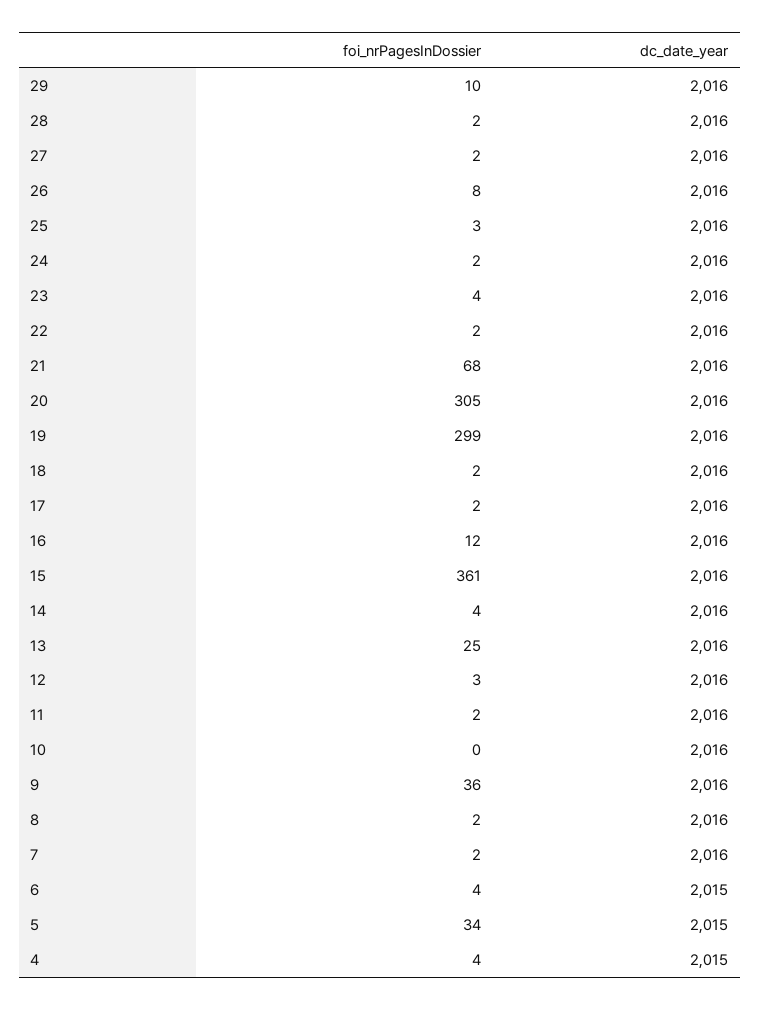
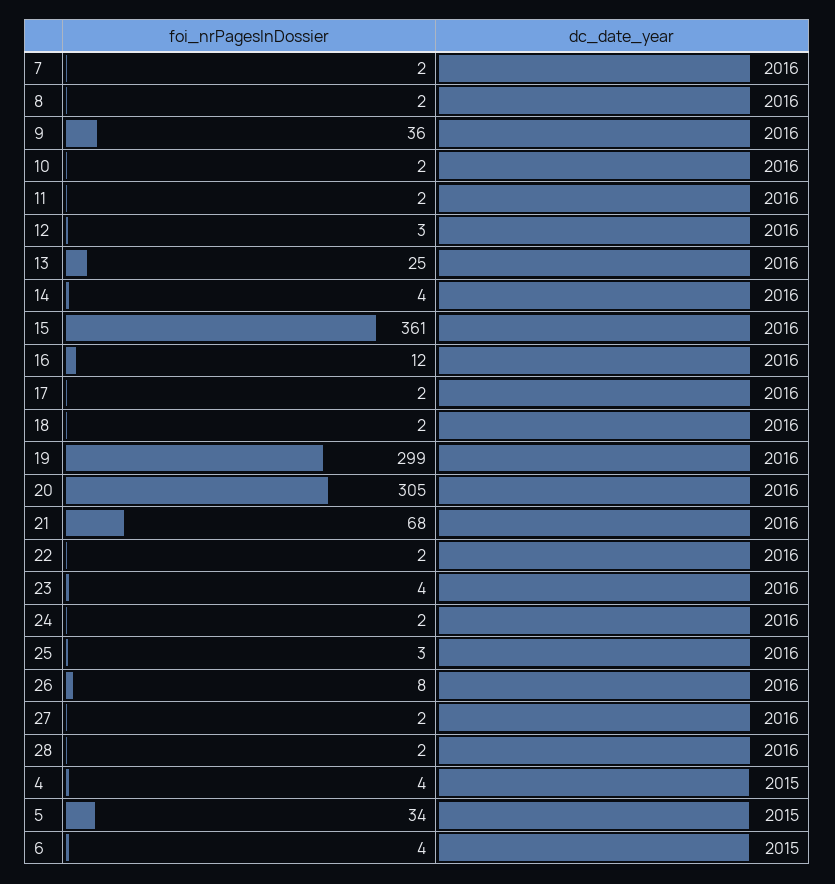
  {
    "foi_nrPagesInDossier": {
-     "29": 10,
      "28": 2,
      "27": 2,
      "26": 8,
      "25": 3,
      "24": 2,
      "23": 4,
      "22": 2,
      "21": 68,
      "20": 305,
      "19": 299,
      "18": 2,
      "17": 2,
      "16": 12,
      "15": 361,
      "14": 4,
      "13": 25,
      "12": 3,
      "11": 2,
-     "10": 0,
+     "10": 2,
      "9": 36,
      "8": 2,
      "7": 2,
      "6": 4,
      "5": 34,
      "4": 4
    },
    "dc_date_year": {
-     "29": 2016,
      "28": 2016,
      "27": 2016,
      "26": 2016,
      "25": 2016,
      "24": 2016,
      "23": 2016,
      "22": 2016,
      "21": 2016,
      "20": 2016,
      "19": 2016,
      "18": 2016,
      "17": 2016,
      "16": 2016,
      "15": 2016,
      "14": 2016,
      "13": 2016,
      "12": 2016,
      "11": 2016,
      "10": 2016,
      "9": 2016,
      "8": 2016,
      "7": 2016,
      "6": 2015,
      "5": 2015,
      "4": 2015
    }
  }

